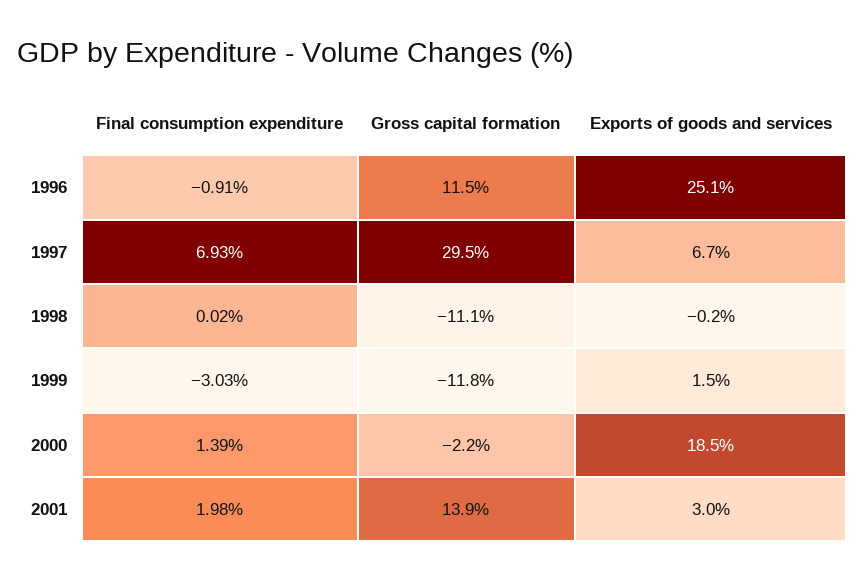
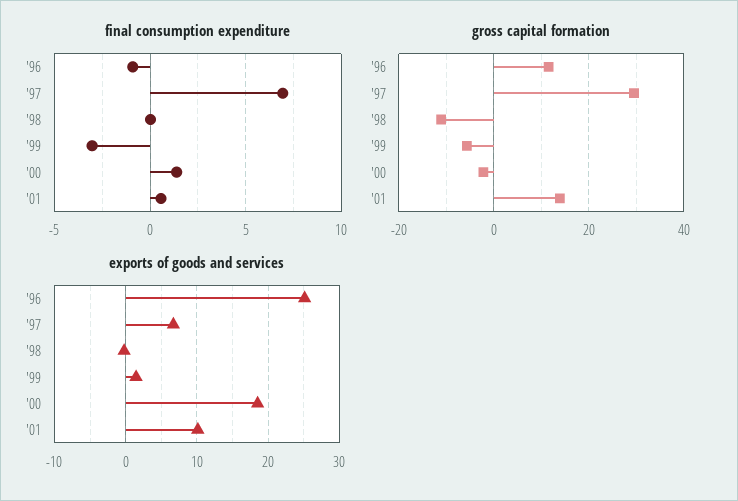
  {
    "Final consumption expenditure": {
      "1996": -0.91,
      "1997": 6.93,
      "1998": 0.02,
      "1999": -3.03,
      "2000": 1.39,
-     "2001": 1.98
+     "2001": 0.5
    },
    "Gross capital formation": {
      "1996": 11.5,
      "1997": 29.5,
      "1998": -11.1,
-     "1999": -11.8,
+     "1999": -6,
      "2000": -2.2,
      "2001": 13.9
    },
    "Exports of goods and services": {
      "1996": 25.1,
      "1997": 6.7,
      "1998": -0.2,
      "1999": 1.5,
      "2000": 18.5,
-     "2001": 3
+     "2001": 10
    }
  }

